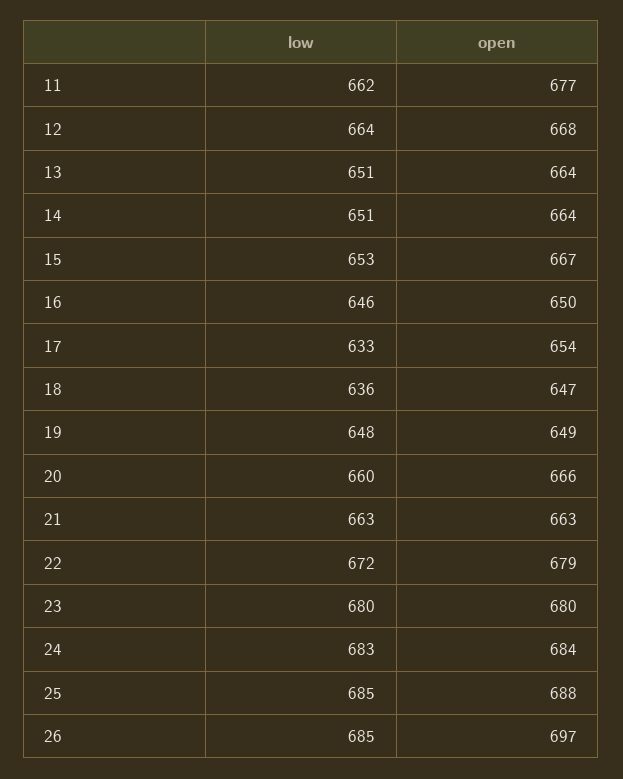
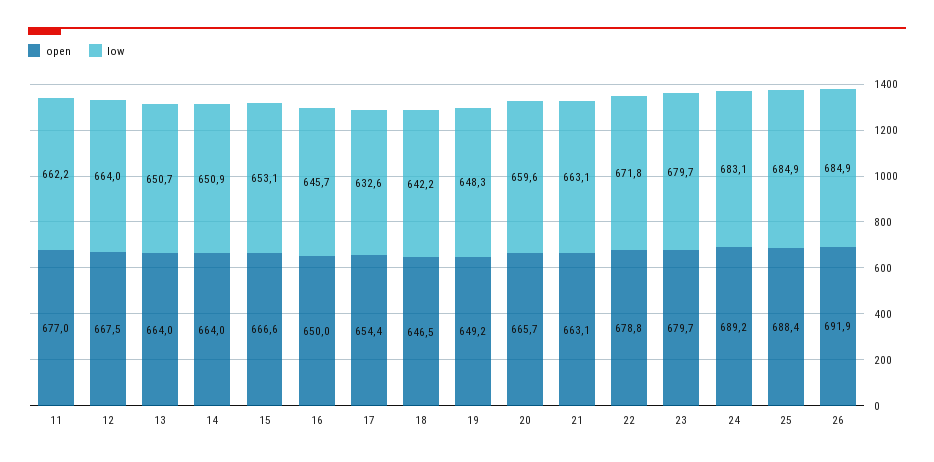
  {
    "low": {
      "11": 662.2,
      "12": 664,
      "13": 650.7,
      "14": 650.9,
      "15": 653.1,
      "16": 645.7,
      "17": 632.6,
-     "18": 636,
+     "18": 642.2,
      "19": 648.3,
      "20": 659.6,
      "21": 663.1,
      "22": 671.8,
      "23": 679.7,
      "24": 683.1,
      "25": 684.9,
      "26": 684.9
    },
    "open": {
      "11": 677,
      "12": 667.5,
      "13": 664,
      "14": 664,
      "15": 666.6,
      "16": 650,
      "17": 654.4,
      "18": 646.5,
      "19": 649.2,
      "20": 665.7,
      "21": 663.1,
      "22": 678.8,
      "23": 679.7,
-     "24": 684,
+     "24": 689.2,
      "25": 688.4,
-     "26": 697
+     "26": 691.9
    }
  }

